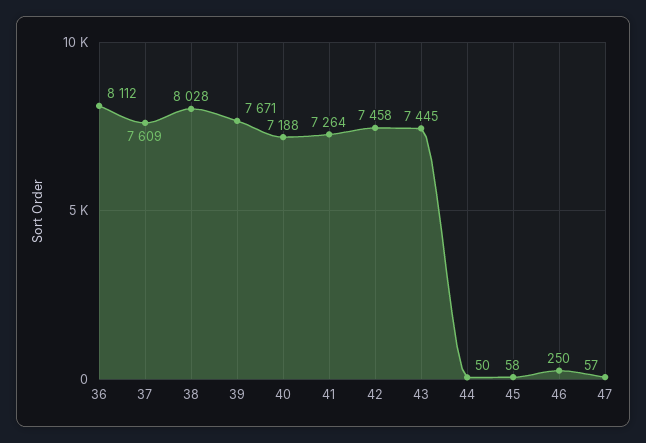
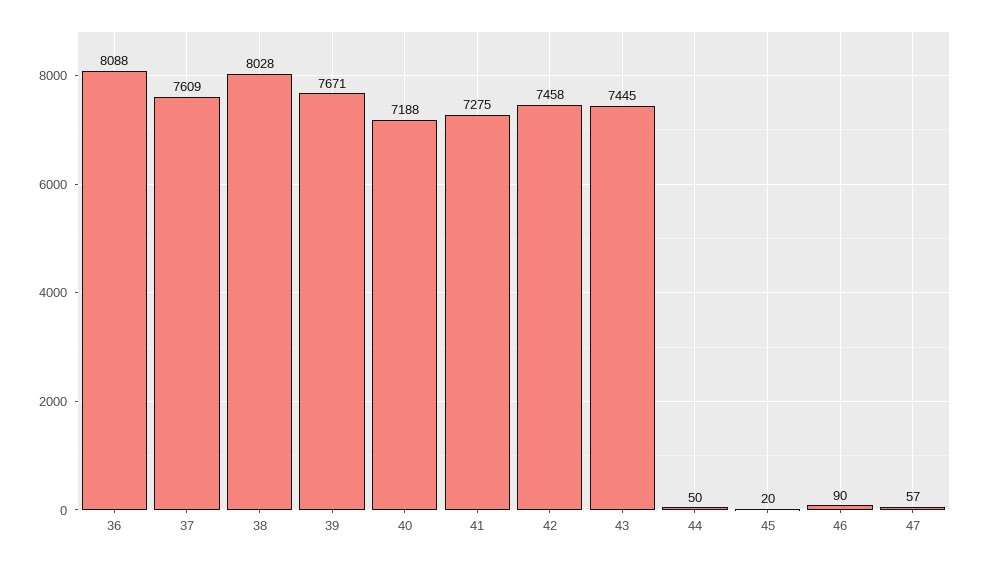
  {
-   "36": 8112,
+   "36": 8088,
    "37": 7609,
    "38": 8028,
    "39": 7671,
    "40": 7188,
-   "41": 7264,
+   "41": 7275,
    "42": 7458,
    "43": 7445,
    "44": 50,
-   "45": 58,
+   "45": 20,
-   "46": 250,
+   "46": 90,
    "47": 57
  }

